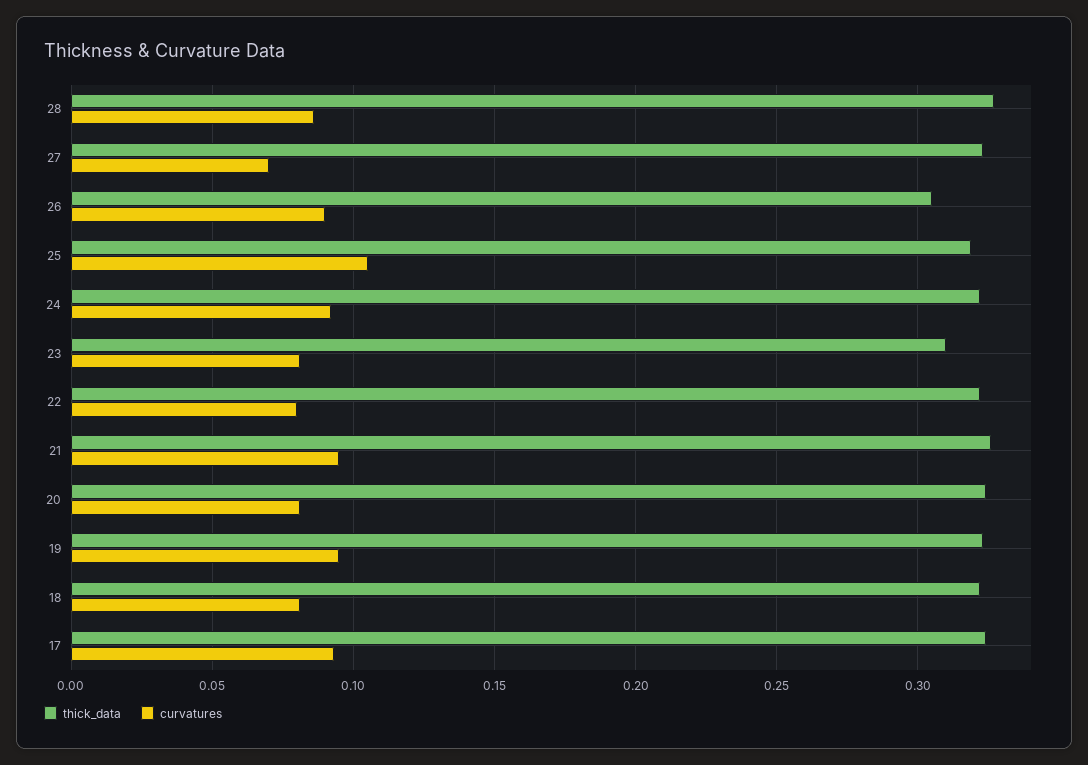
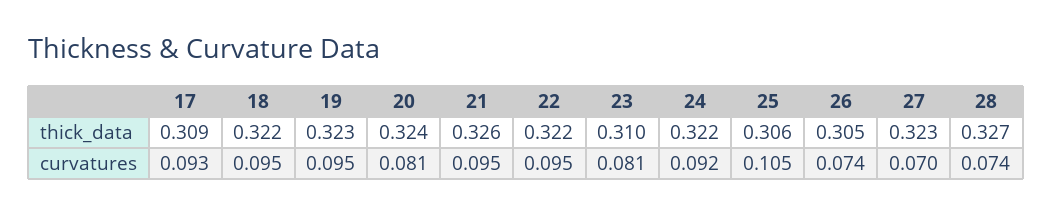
  {
    "thick_data": {
      "28": 0.327,
      "27": 0.323,
      "26": 0.305,
-     "25": 0.32,
+     "25": 0.306,
      "24": 0.322,
      "23": 0.31,
      "22": 0.322,
      "21": 0.326,
      "20": 0.324,
      "19": 0.323,
      "18": 0.322,
-     "17": 0.325
+     "17": 0.309
    },
    "curvatures": {
-     "28": 0.085,
+     "28": 0.074,
      "27": 0.07,
-     "26": 0.09,
+     "26": 0.074,
      "25": 0.105,
      "24": 0.092,
      "23": 0.081,
-     "22": 0.08,
+     "22": 0.095,
      "21": 0.095,
      "20": 0.081,
      "19": 0.095,
-     "18": 0.08,
+     "18": 0.095,
      "17": 0.093
    }
  }

